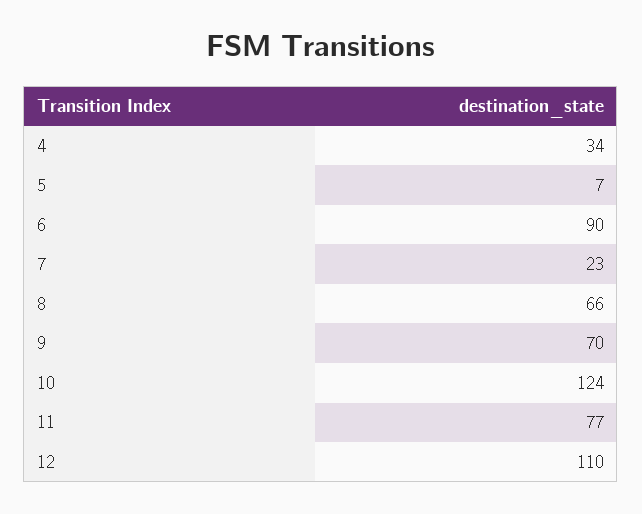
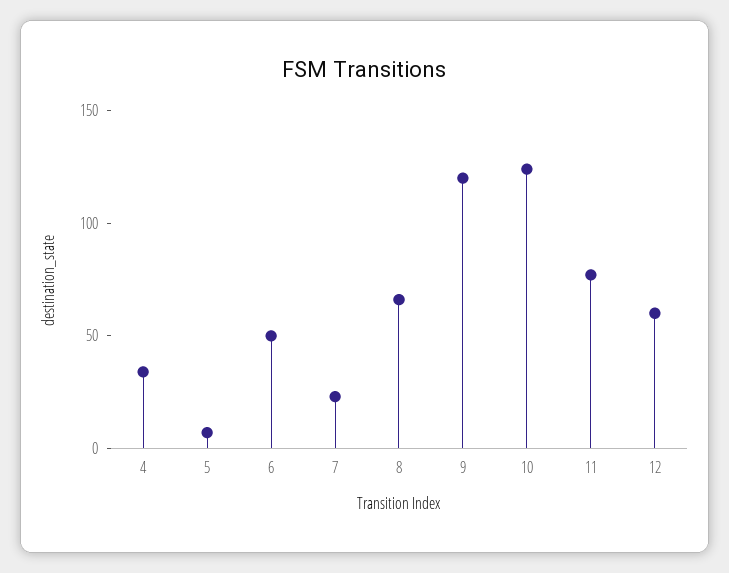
  {
    "4": 34,
    "5": 7,
-   "6": 90,
+   "6": 50,
    "7": 23,
    "8": 66,
-   "9": 70,
+   "9": 120,
    "10": 124,
    "11": 77,
-   "12": 110
+   "12": 60
  }

